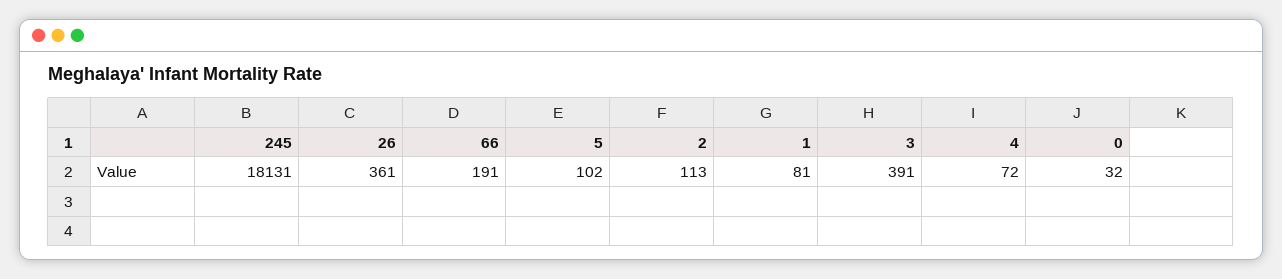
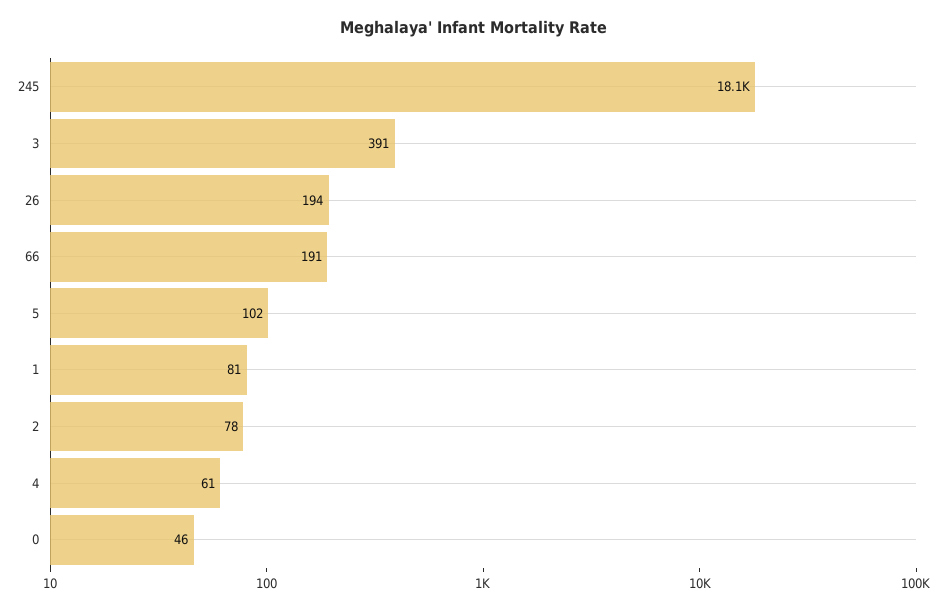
  {
    "245": 18131,
-   "26": 361,
+   "26": 194,
    "66": 191,
    "5": 102,
-   "2": 113,
+   "2": 78,
    "1": 81,
    "3": 391,
-   "4": 72,
+   "4": 61,
-   "0": 32
+   "0": 46
  }

